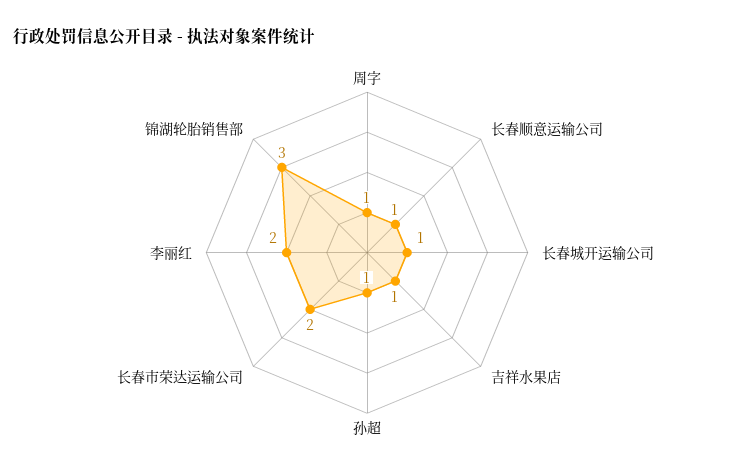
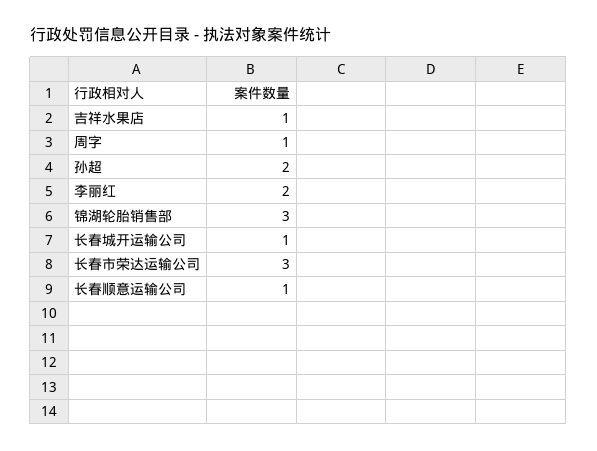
  {
    "周字": 1,
    "长春顺意运输公司": 1,
    "长春城开运输公司": 1,
    "吉祥水果店": 1,
-   "孙超": 1,
+   "孙超": 2,
-   "长春市荣达运输公司": 2,
+   "长春市荣达运输公司": 3,
    "李丽红": 2,
    "锦湖轮胎销售部": 3
  }

